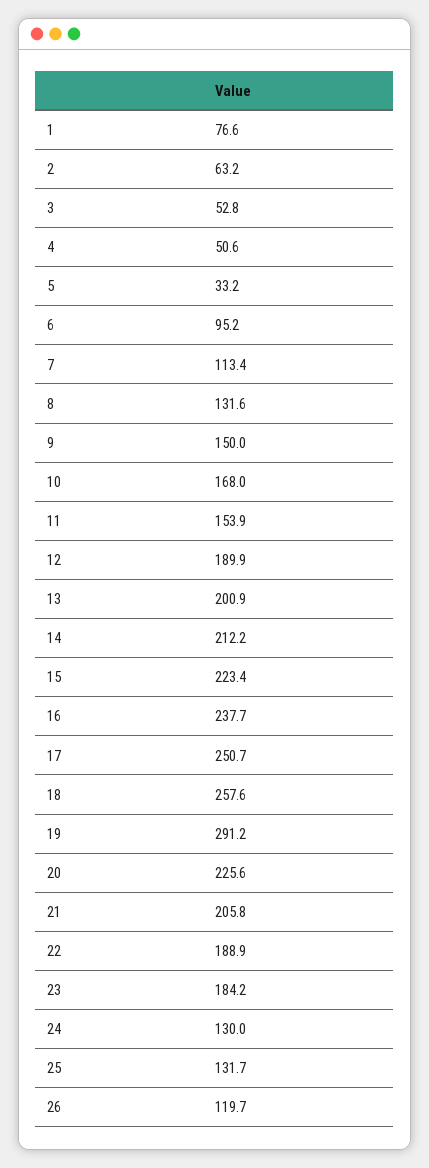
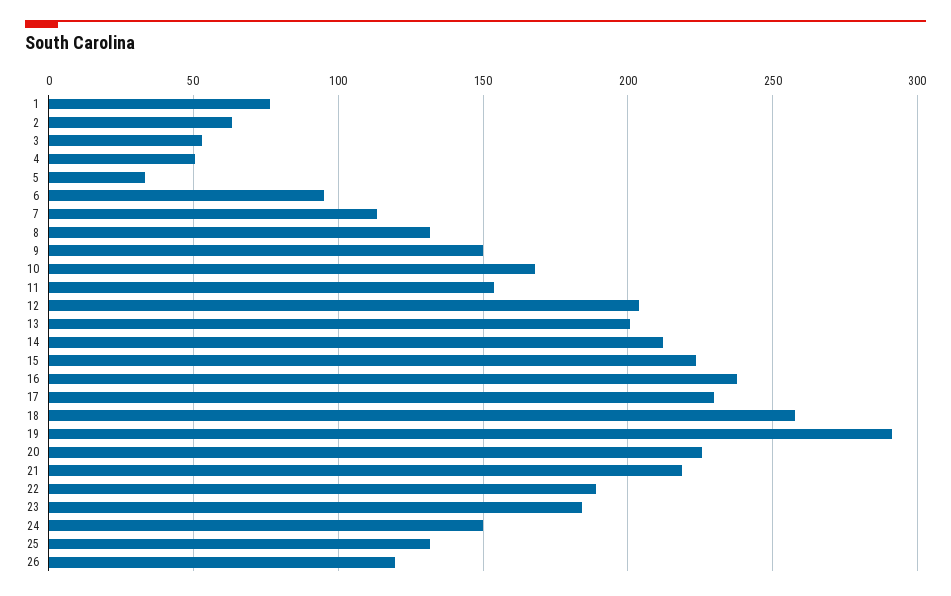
  {
    "1": 76.6,
    "2": 63.2,
    "3": 52.8,
    "4": 50.6,
    "5": 33.2,
    "6": 95.2,
    "7": 113.4,
    "8": 131.6,
    "9": 150,
    "10": 168,
    "11": 153.9,
-   "12": 189.9,
+   "12": 205,
    "13": 200.9,
    "14": 212.2,
    "15": 223.4,
    "16": 237.7,
-   "17": 250.7,
+   "17": 230,
    "18": 257.6,
    "19": 291.2,
    "20": 225.6,
-   "21": 205.8,
+   "21": 220,
    "22": 188.9,
    "23": 184.2,
-   "24": 130,
+   "24": 150,
    "25": 131.7,
    "26": 119.7
  }

